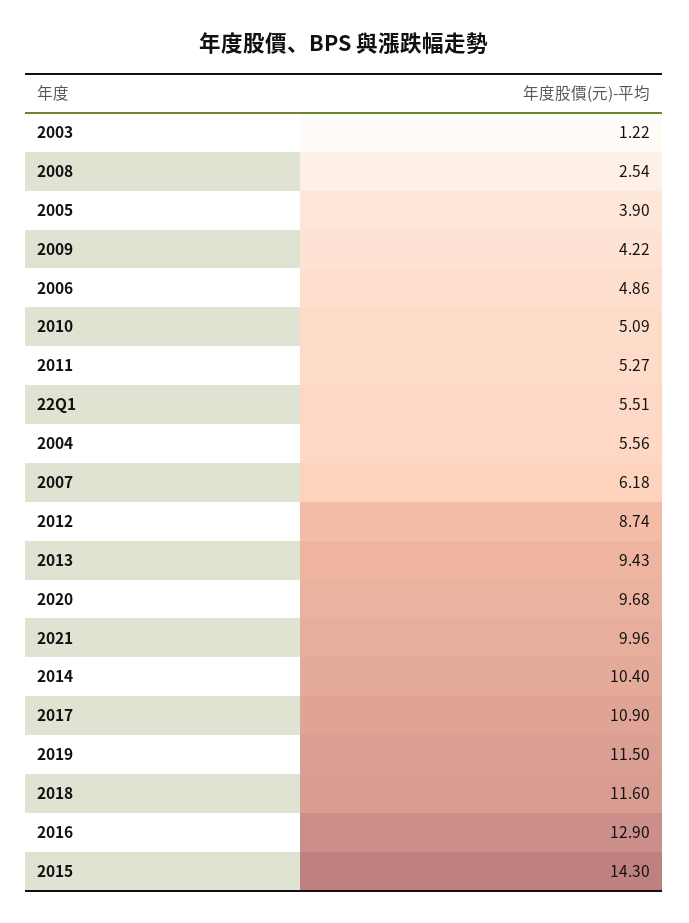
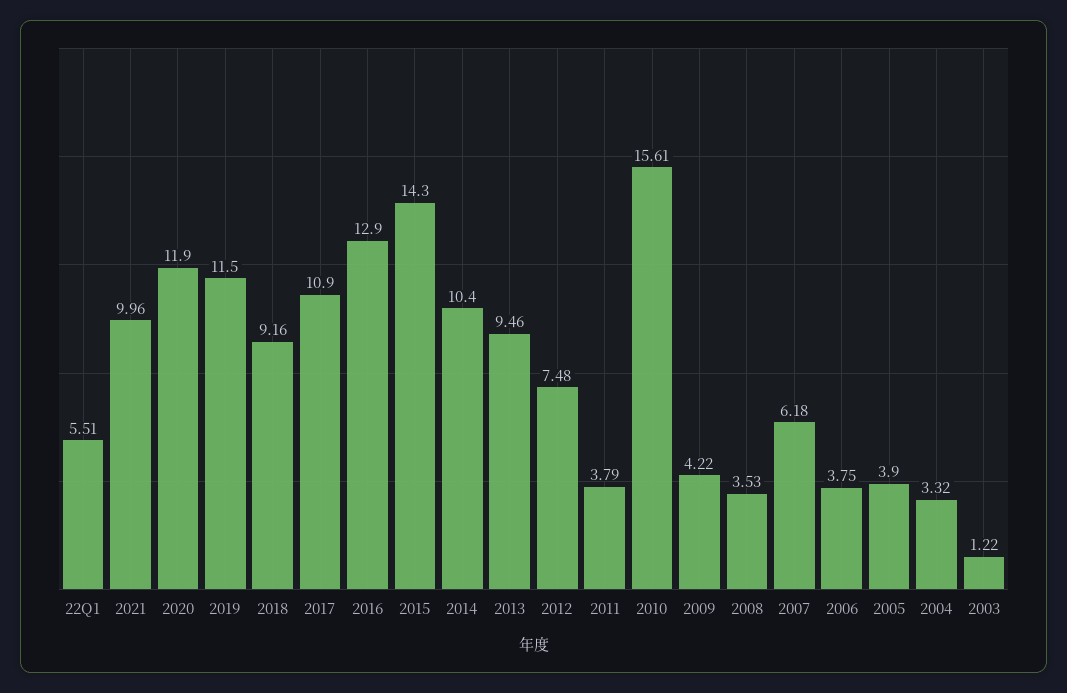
  {
    "2003": 1.22,
-   "2008": 2.54,
+   "2008": 3.53,
    "2005": 3.9,
    "2009": 4.22,
-   "2006": 4.86,
+   "2006": 3.75,
-   "2010": 5.09,
+   "2010": 15.61,
-   "2011": 5.27,
+   "2011": 3.79,
    "22Q1": 5.51,
-   "2004": 5.56,
+   "2004": 3.32,
    "2007": 6.18,
-   "2012": 8.74,
+   "2012": 7.48,
-   "2013": 9.43,
+   "2013": 9.46,
-   "2020": 9.68,
+   "2020": 11.9,
    "2021": 9.96,
    "2014": 10.4,
    "2017": 10.9,
    "2019": 11.5,
-   "2018": 11.6,
+   "2018": 9.16,
    "2016": 12.9,
    "2015": 14.3
  }

